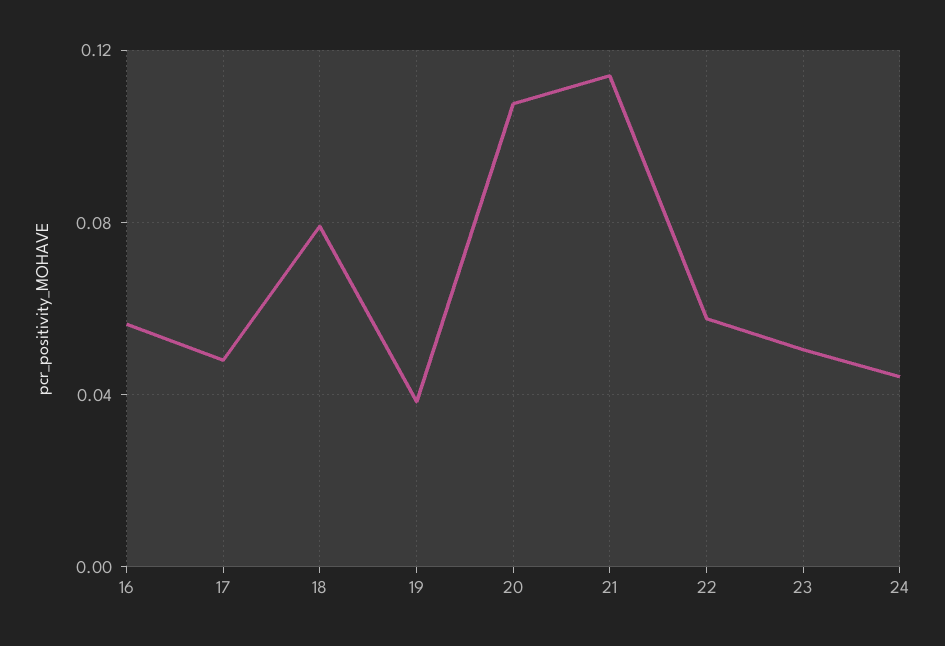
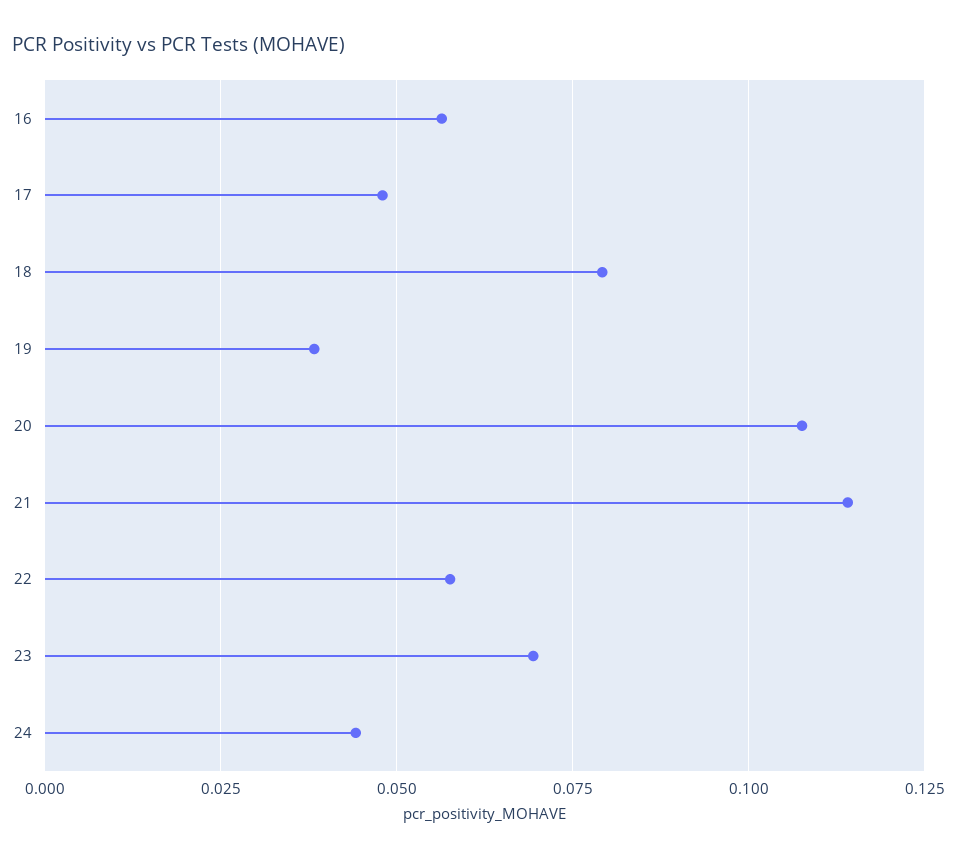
  {
    "16": 0.0575,
    "17": 0.0475,
    "18": 0.08,
    "19": 0.0375,
    "20": 0.1075,
    "21": 0.115,
    "22": 0.0575,
-   "23": 0.05,
+   "23": 0.07,
    "24": 0.045
  }

